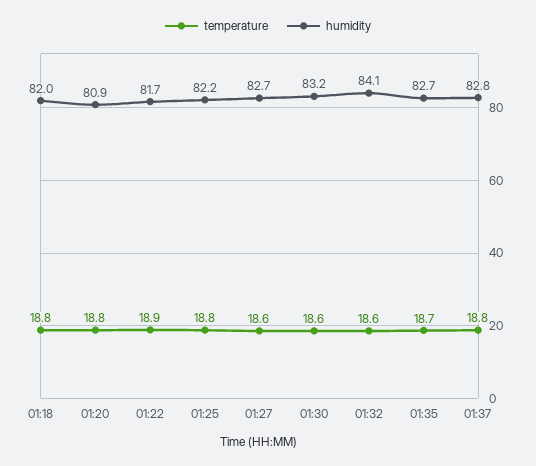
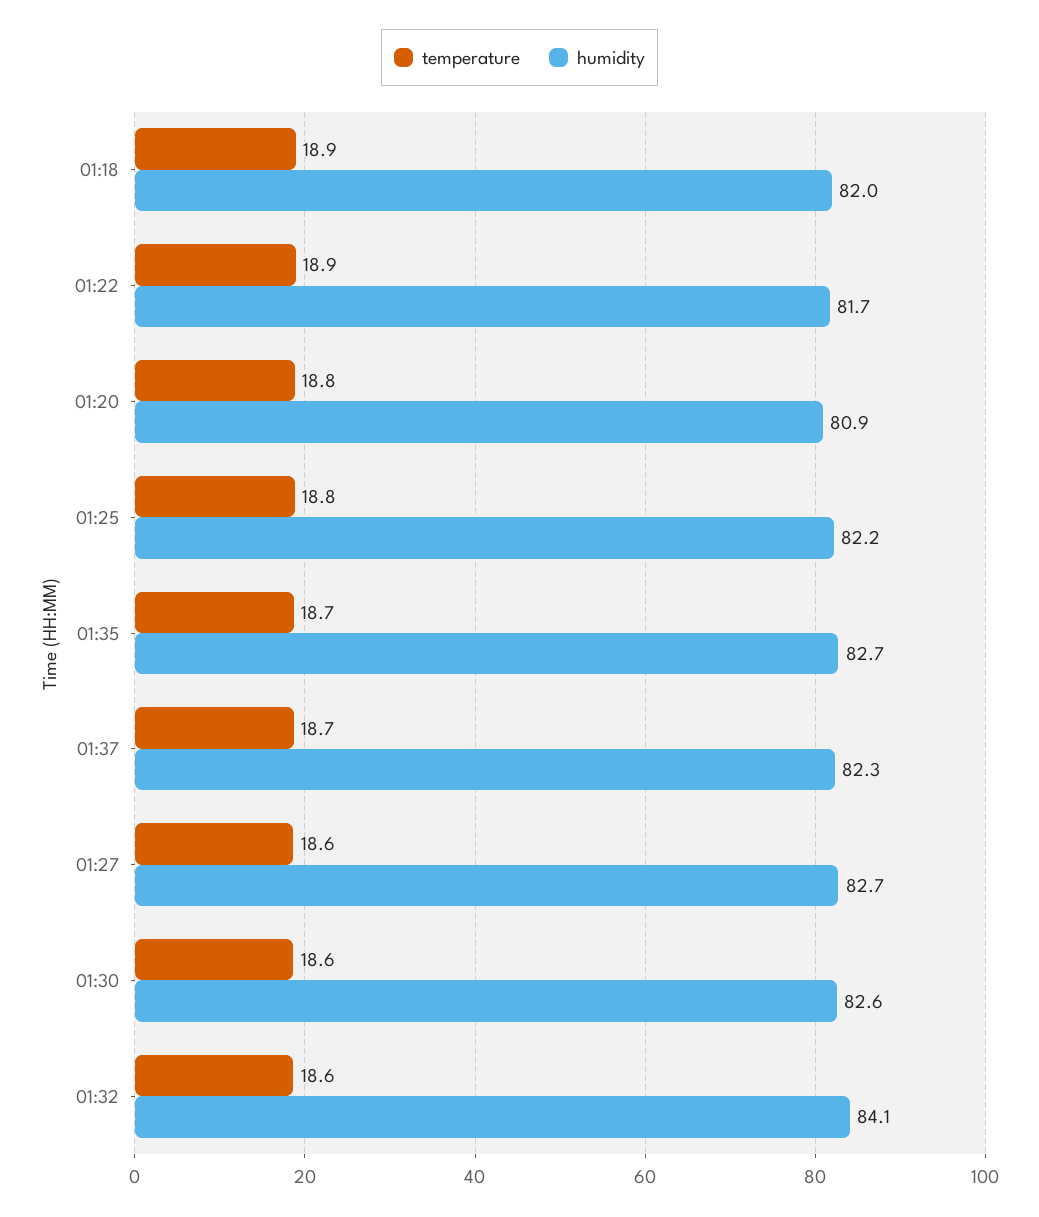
  {
    "temperature": {
-     "01:18": 18.8,
+     "01:18": 18.9,
      "01:20": 18.8,
      "01:22": 18.9,
      "01:25": 18.8,
      "01:27": 18.6,
      "01:30": 18.6,
      "01:32": 18.6,
      "01:35": 18.7,
-     "01:37": 18.8
+     "01:37": 18.7
    },
    "humidity": {
      "01:18": 82,
      "01:20": 80.9,
      "01:22": 81.7,
      "01:25": 82.2,
      "01:27": 82.7,
-     "01:30": 83.2,
+     "01:30": 82.6,
      "01:32": 84.1,
      "01:35": 82.7,
-     "01:37": 82.8
+     "01:37": 82.3
    }
  }

